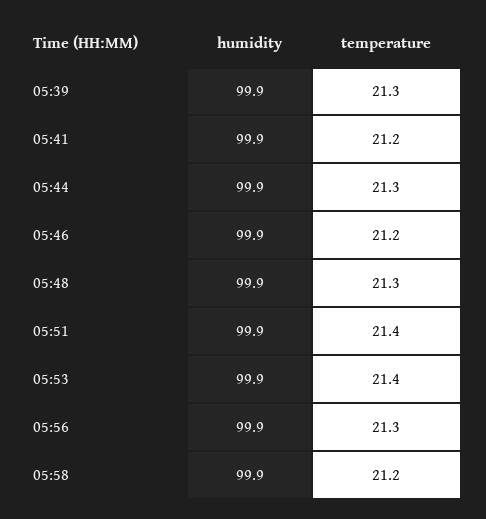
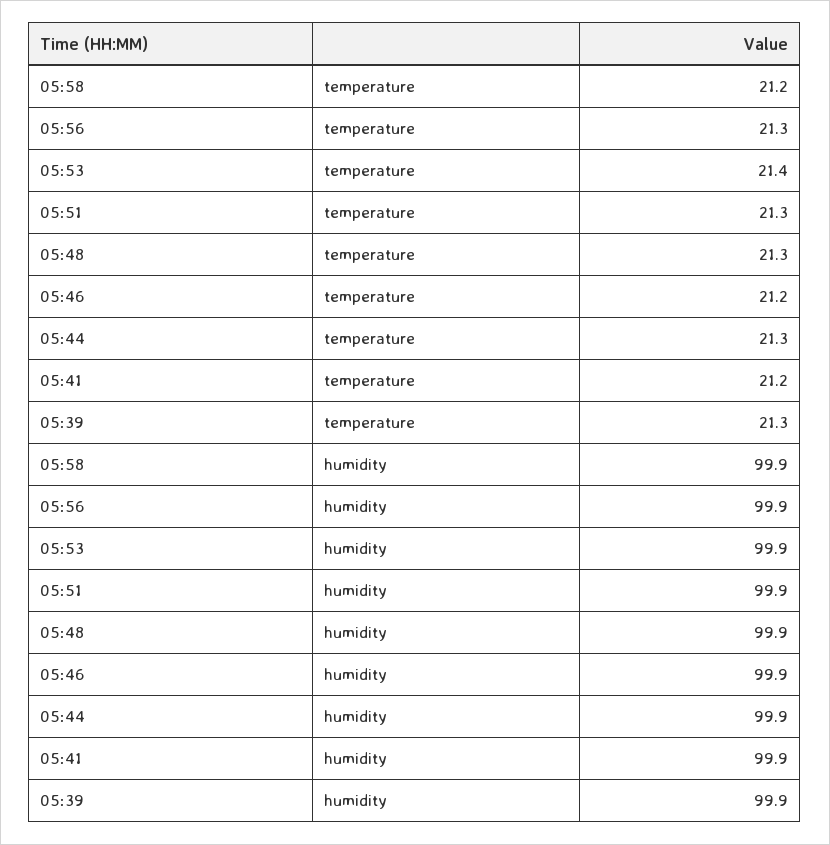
  {
    "humidity": {
      "05:39": 99.9,
      "05:41": 99.9,
      "05:44": 99.9,
      "05:46": 99.9,
      "05:48": 99.9,
      "05:51": 99.9,
      "05:53": 99.9,
      "05:56": 99.9,
      "05:58": 99.9
    },
    "temperature": {
      "05:39": 21.3,
      "05:41": 21.2,
      "05:44": 21.3,
      "05:46": 21.2,
      "05:48": 21.3,
-     "05:51": 21.4,
+     "05:51": 21.3,
      "05:53": 21.4,
      "05:56": 21.3,
      "05:58": 21.2
    }
  }

